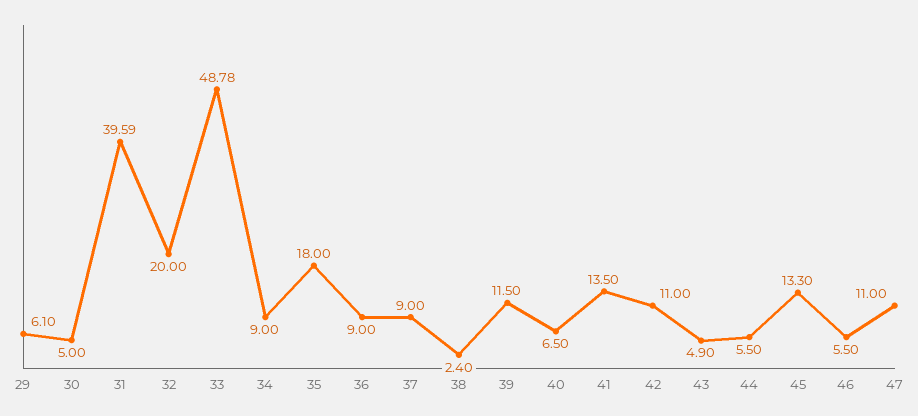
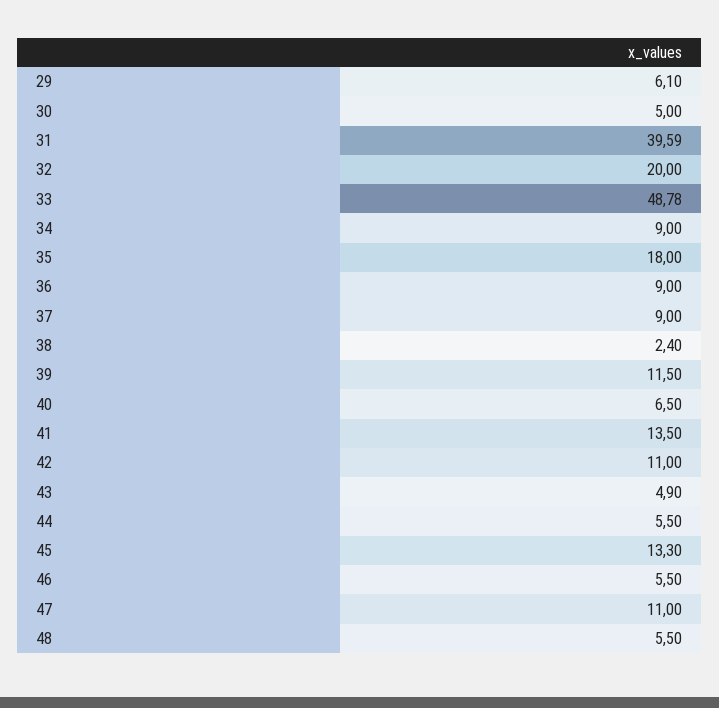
  {
    "29": 6.1,
    "30": 5,
    "31": 39.59,
    "32": 20,
    "33": 48.78,
    "34": 9,
    "35": 18,
    "36": 9,
    "37": 9,
    "38": 2.4,
    "39": 11.5,
    "40": 6.5,
    "41": 13.5,
    "42": 11,
    "43": 4.9,
    "44": 5.5,
    "45": 13.3,
    "46": 5.5,
-   "47": 11
+   "47": 11,
+   "48": 5.5
  }

